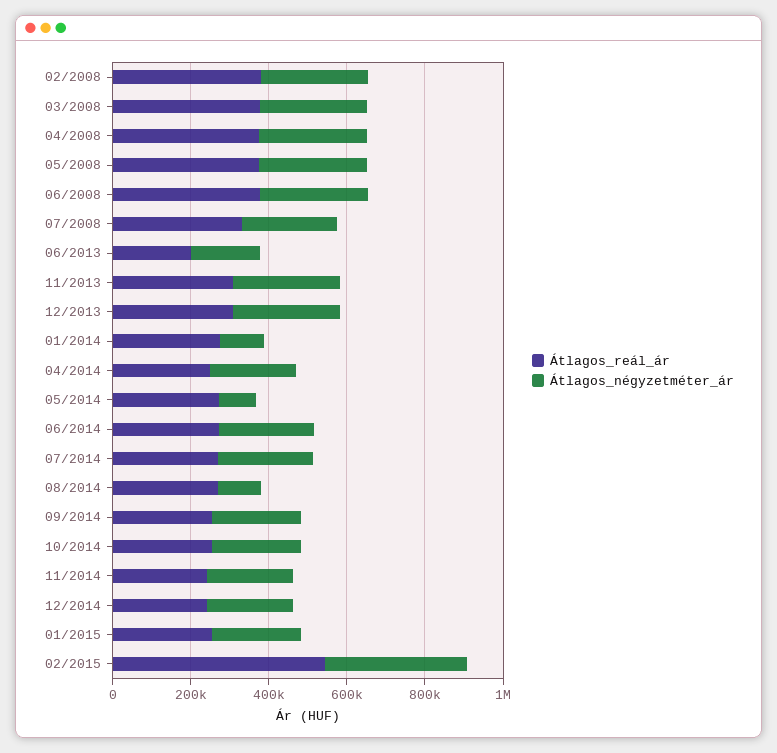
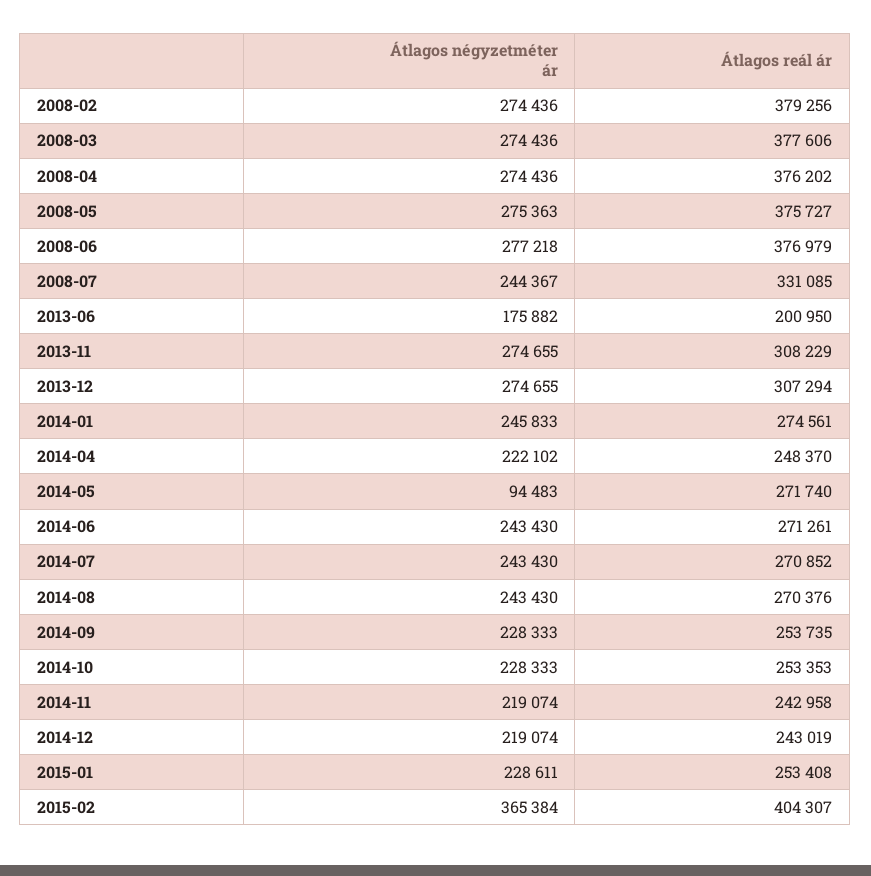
  {
    "Átlagos_reál_ár": {
      "02/2008": 379256,
      "03/2008": 377606,
      "04/2008": 376202,
      "05/2008": 375727,
      "06/2008": 376979,
      "07/2008": 331085,
      "06/2013": 200950,
      "11/2013": 308229,
      "12/2013": 307294,
      "01/2014": 274561,
      "04/2014": 248370,
      "05/2014": 271740,
      "06/2014": 271261,
      "07/2014": 270852,
      "08/2014": 270376,
      "09/2014": 253735,
      "10/2014": 253353,
      "11/2014": 242958,
      "12/2014": 243019,
      "01/2015": 253408,
-     "02/2015": 550000
+     "02/2015": 404307
    },
    "Átlagos_négyzetméter_ár": {
      "02/2008": 274436,
      "03/2008": 274436,
      "04/2008": 274436,
      "05/2008": 275363,
      "06/2008": 277218,
      "07/2008": 244367,
      "06/2013": 175882,
      "11/2013": 274655,
      "12/2013": 274655,
-     "01/2014": 100000,
+     "01/2014": 245833,
      "04/2014": 222102,
      "05/2014": 94483,
      "06/2014": 243430,
      "07/2014": 243430,
-     "08/2014": 100000,
+     "08/2014": 243430,
      "09/2014": 228333,
      "10/2014": 228333,
      "11/2014": 219074,
      "12/2014": 219074,
      "01/2015": 228611,
      "02/2015": 365384
    }
  }

